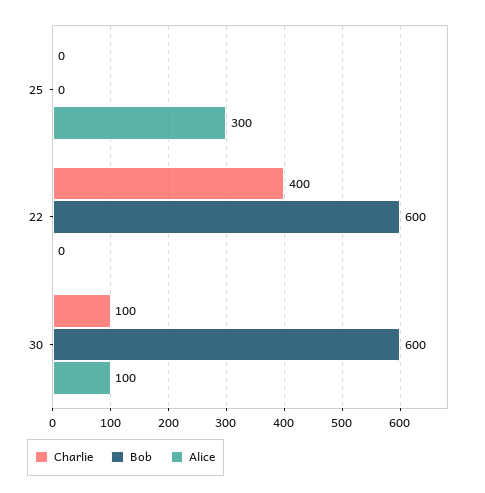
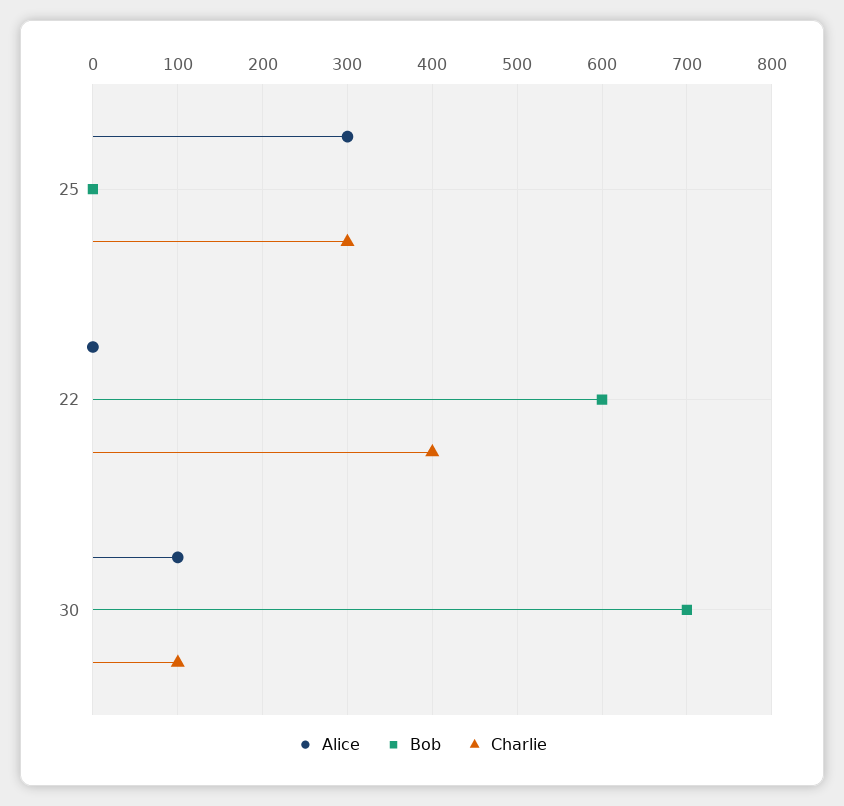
  {
    "Charlie": {
-     "25": 0,
+     "25": 300,
      "22": 400,
      "30": 100
    },
    "Bob": {
      "25": 0,
      "22": 600,
-     "30": 600
+     "30": 700
    },
    "Alice": {
      "25": 300,
      "22": 0,
      "30": 100
    }
  }

